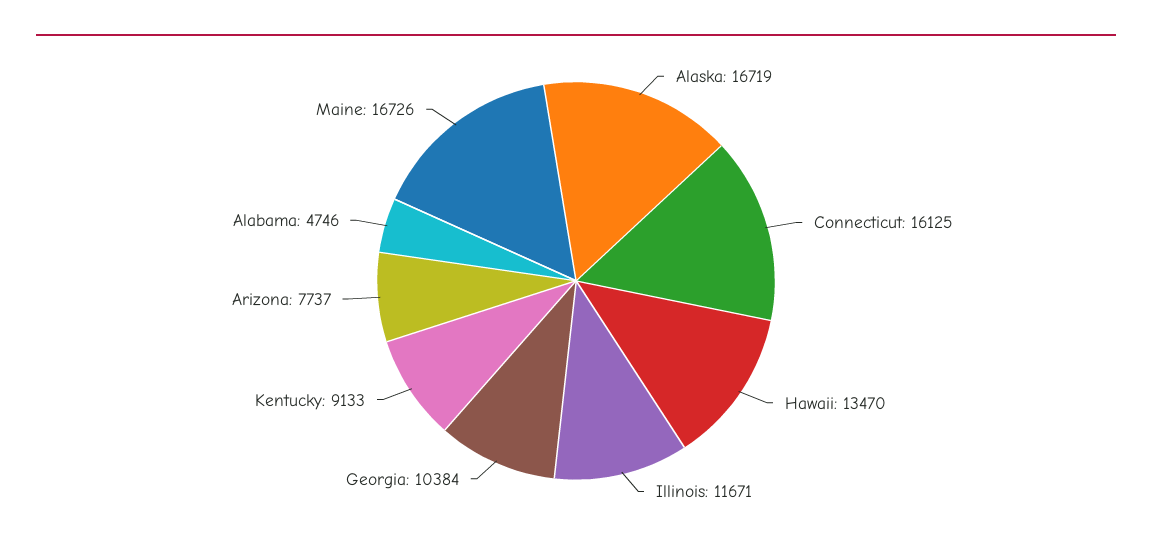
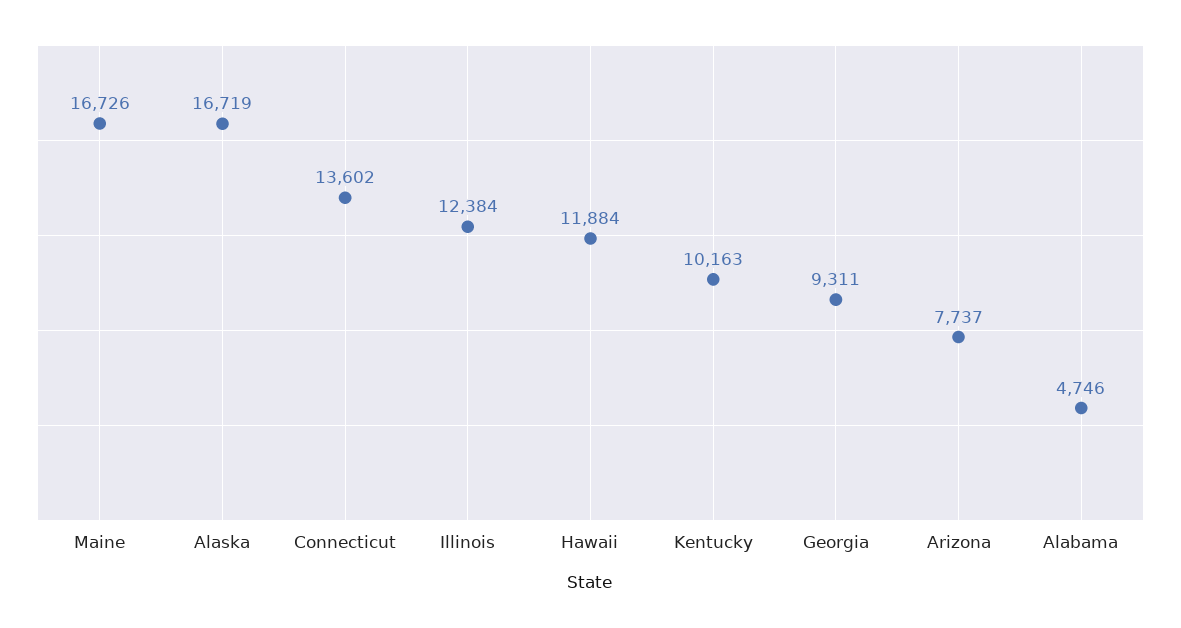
  {
    "Alaska": 16719,
-   "Connecticut": 16125,
+   "Connecticut": 13602,
-   "Hawaii": 13470,
+   "Hawaii": 11884,
-   "Illinois": 11671,
+   "Illinois": 12384,
-   "Georgia": 10384,
+   "Georgia": 9311,
-   "Kentucky": 9133,
+   "Kentucky": 10163,
    "Arizona": 7737,
    "Alabama": 4746,
    "Maine": 16726
  }

